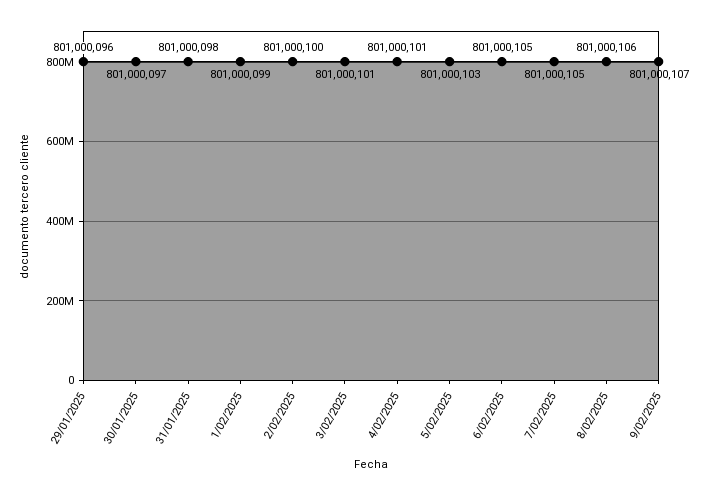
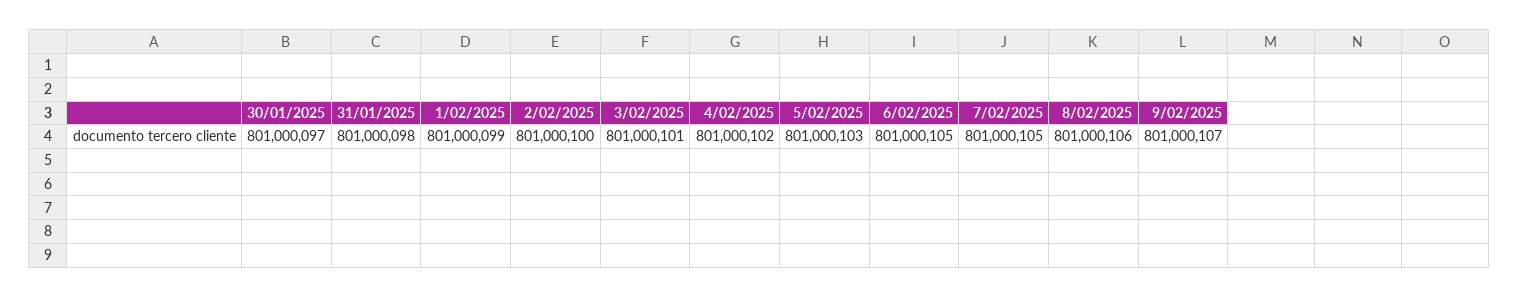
  {
-   "29/01/2025": 801000096,
    "30/01/2025": 801000097,
    "31/01/2025": 801000098,
    "1/02/2025": 801000099,
    "2/02/2025": 801000100,
    "3/02/2025": 801000101,
-   "4/02/2025": 801000101,
+   "4/02/2025": 801000102,
    "5/02/2025": 801000103,
    "6/02/2025": 801000105,
    "7/02/2025": 801000105,
    "8/02/2025": 801000106,
    "9/02/2025": 801000107
  }

